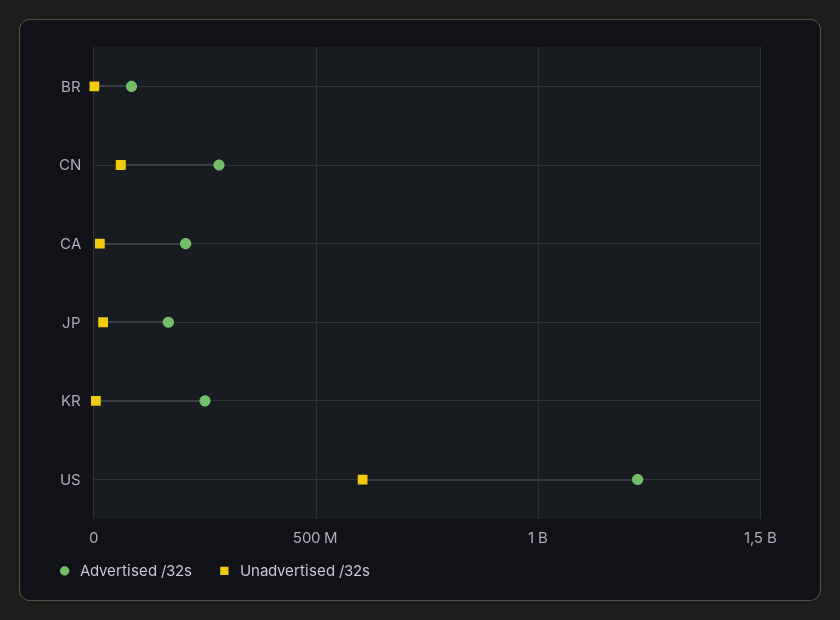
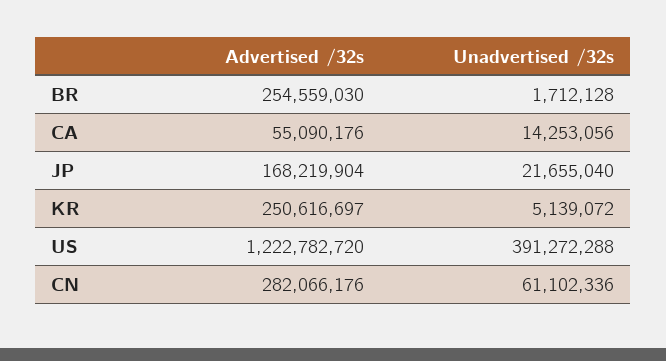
  {
    "Advertised /32s": {
-     "BR": 100000000,
+     "BR": 254559030,
      "CN": 282066176,
-     "CA": 200000000,
+     "CA": 55090176,
      "JP": 168219904,
      "KR": 250616697,
      "US": 1222782720
    },
    "Unadvertised /32s": {
      "BR": 1712128,
      "CN": 61102336,
      "CA": 14253056,
      "JP": 21655040,
      "KR": 5139072,
-     "US": 600000000
+     "US": 391272288
    }
  }

